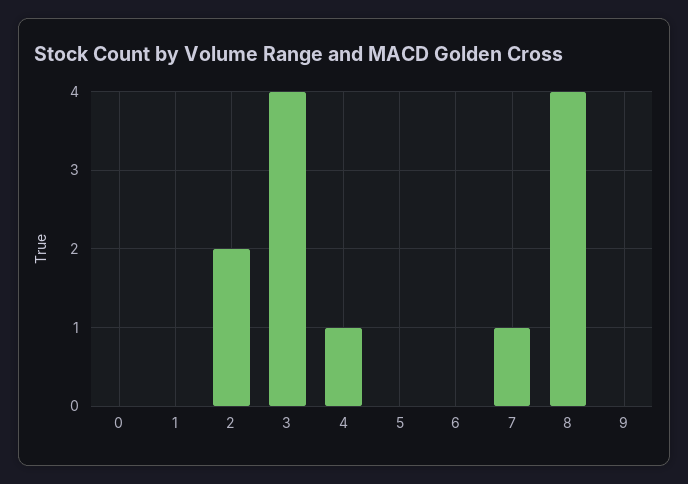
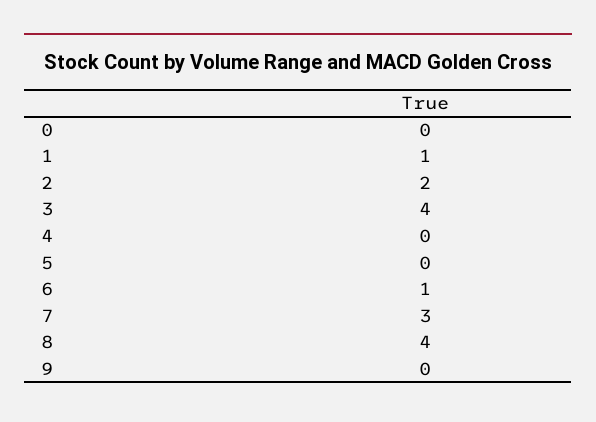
  {
    "0": 0,
-   "1": 0,
+   "1": 1,
    "2": 2,
    "3": 4,
-   "4": 1,
+   "4": 0,
    "5": 0,
-   "6": 0,
+   "6": 1,
-   "7": 1,
+   "7": 3,
    "8": 4,
    "9": 0
  }

